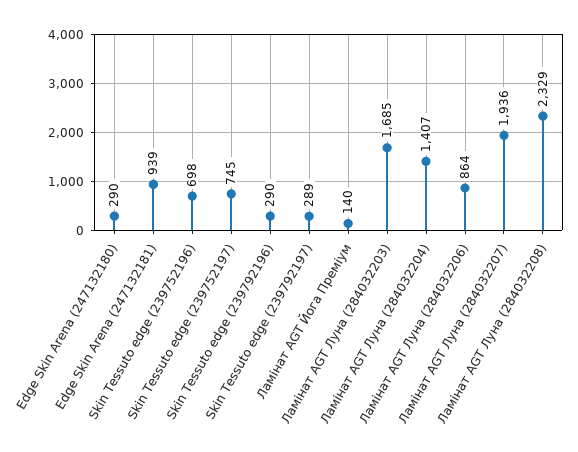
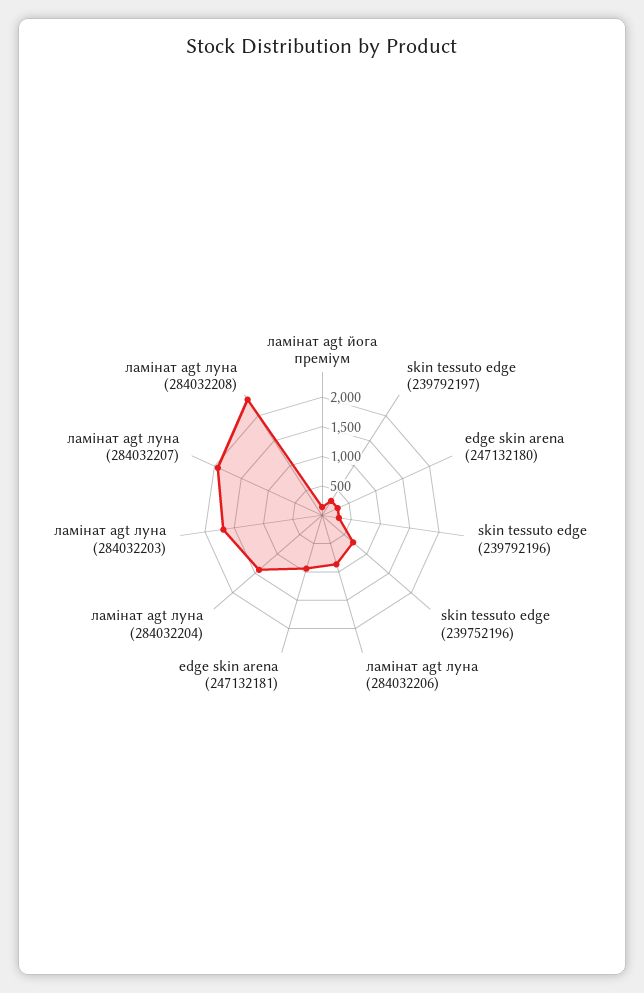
  {
    "Edge Skin Arena (247132180)": 290,
    "Edge Skin Arena (247132181)": 939,
    "Skin Tessuto edge (239752196)": 698,
-   "Skin Tessuto edge (239752197)": 745,
    "Skin Tessuto edge (239792196)": 290,
    "Skin Tessuto edge (239792197)": 289,
    "Ламінат AGT Йога Преміум": 140,
    "Ламінат AGT Луна (284032203)": 1685,
    "Ламінат AGT Луна (284032204)": 1407,
    "Ламінат AGT Луна (284032206)": 864,
    "Ламінат AGT Луна (284032207)": 1936,
    "Ламінат AGT Луна (284032208)": 2329
  }

